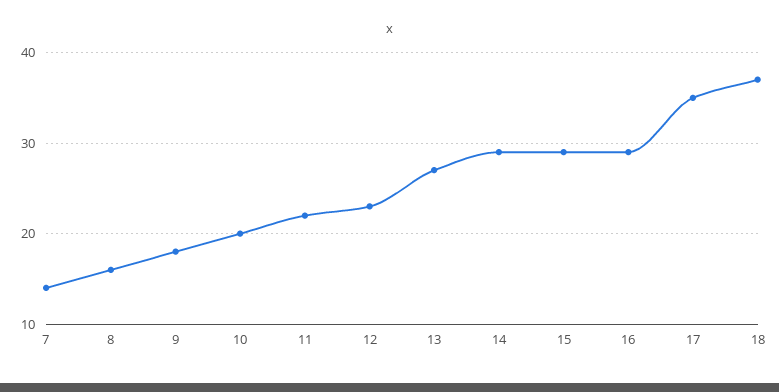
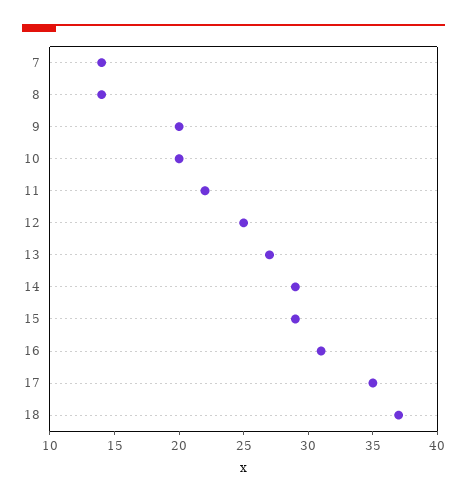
  {
    "7": 14,
-   "8": 16,
+   "8": 14,
-   "9": 18,
+   "9": 20,
    "10": 20,
    "11": 22,
-   "12": 23,
+   "12": 25,
    "13": 27,
    "14": 29,
    "15": 29,
-   "16": 29,
+   "16": 31,
    "17": 35,
    "18": 37
  }

